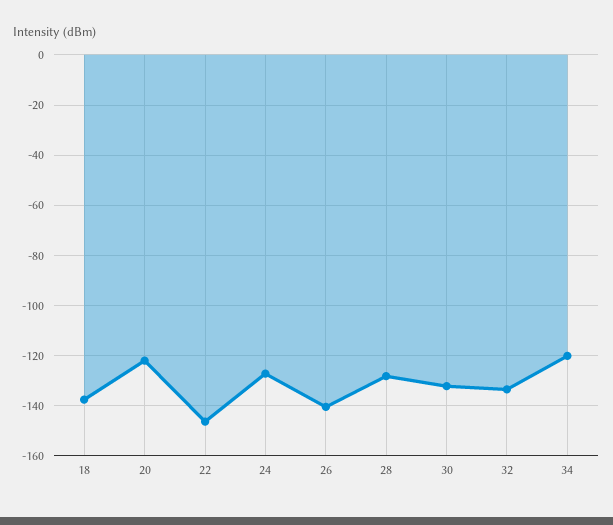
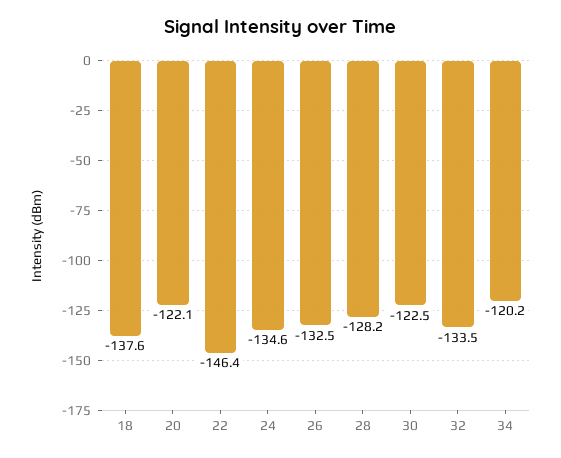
  {
    "18": -137.6,
    "20": -122.1,
    "22": -146.4,
-   "24": -127.5,
+   "24": -134.6,
-   "26": -140,
+   "26": -132.5,
    "28": -128.2,
-   "30": -132.5,
+   "30": -122.5,
    "32": -133.5,
    "34": -120.2
  }

